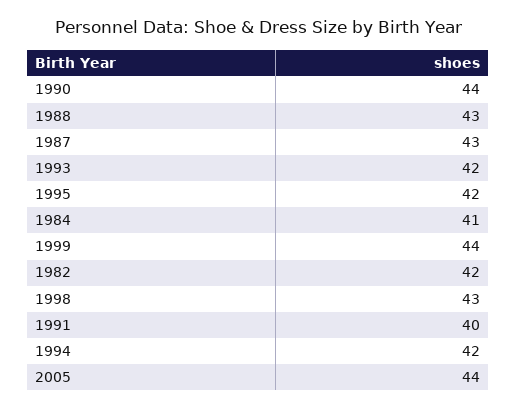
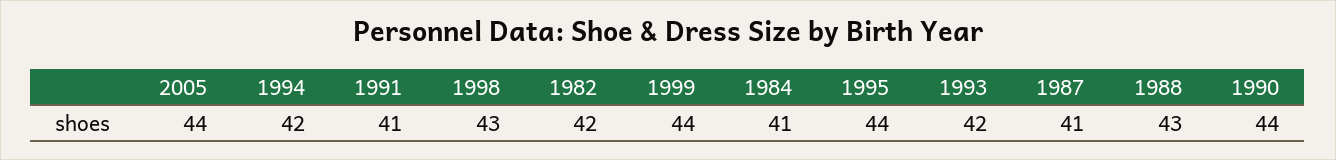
  {
    "1990": 44,
    "1988": 43,
-   "1987": 43,
+   "1987": 41,
    "1993": 42,
-   "1995": 42,
+   "1995": 44,
    "1984": 41,
    "1999": 44,
    "1982": 42,
    "1998": 43,
-   "1991": 40,
+   "1991": 41,
    "1994": 42,
    "2005": 44
  }

